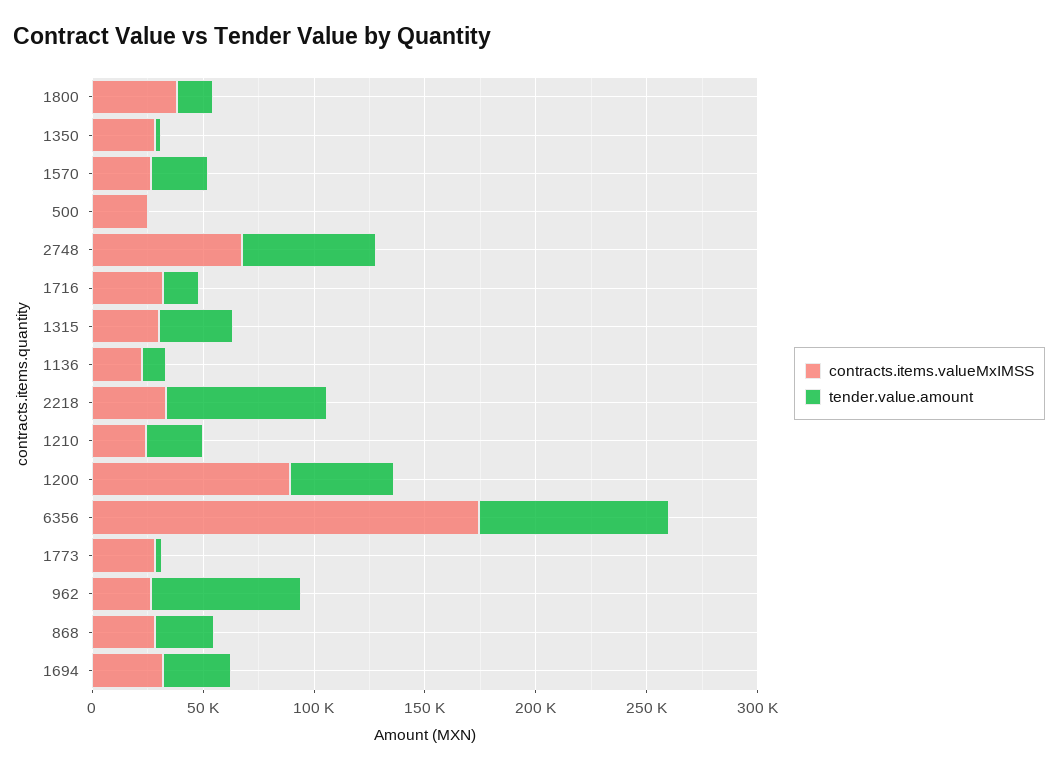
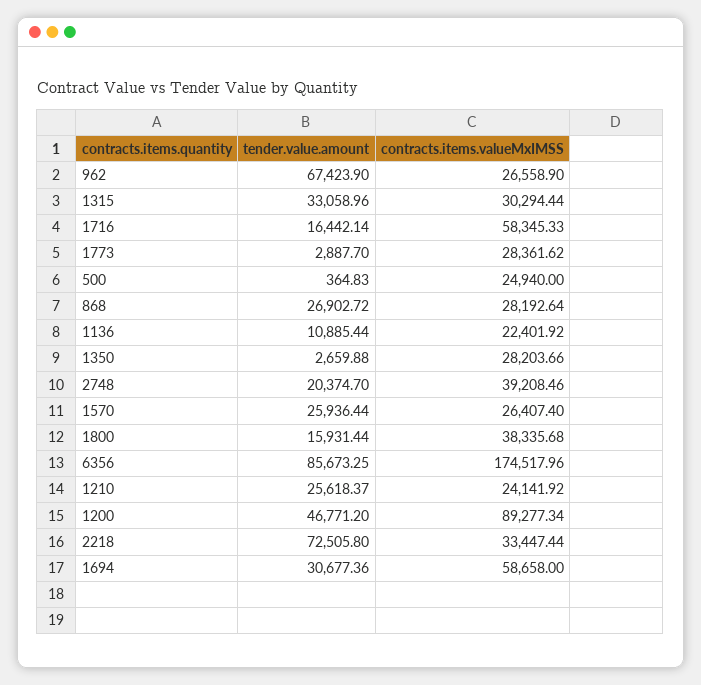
  {
    "contracts.items.valueMxIMSS": {
      "1800": 38335.68,
      "1350": 28203.66,
      "1570": 26407.4,
      "500": 24940,
-     "2748": 70000,
+     "2748": 39208.46,
-     "1716": 30000,
+     "1716": 58345.33,
      "1315": 30294.44,
      "1136": 22401.92,
      "2218": 33447.44,
      "1210": 24141.92,
      "1200": 89277.34,
      "6356": 174517.96,
      "1773": 28361.62,
      "962": 26558.9,
      "868": 28192.64,
-     "1694": 30000
+     "1694": 58658
    },
    "tender.value.amount": {
      "1800": 15931.44,
      "1350": 2659.88,
      "1570": 25936.44,
      "500": 364.83,
-     "2748": 60000,
+     "2748": 20374.7,
      "1716": 16442.14,
      "1315": 33058.96,
      "1136": 10885.44,
      "2218": 72505.8,
      "1210": 25618.37,
      "1200": 46771.2,
      "6356": 85673.25,
      "1773": 2887.7,
      "962": 67423.9,
      "868": 26902.72,
      "1694": 30677.36
    }
  }

